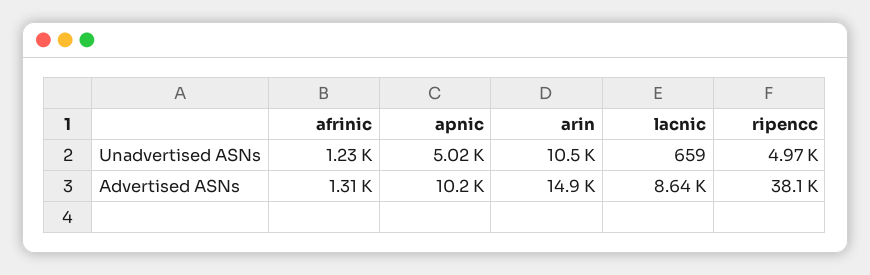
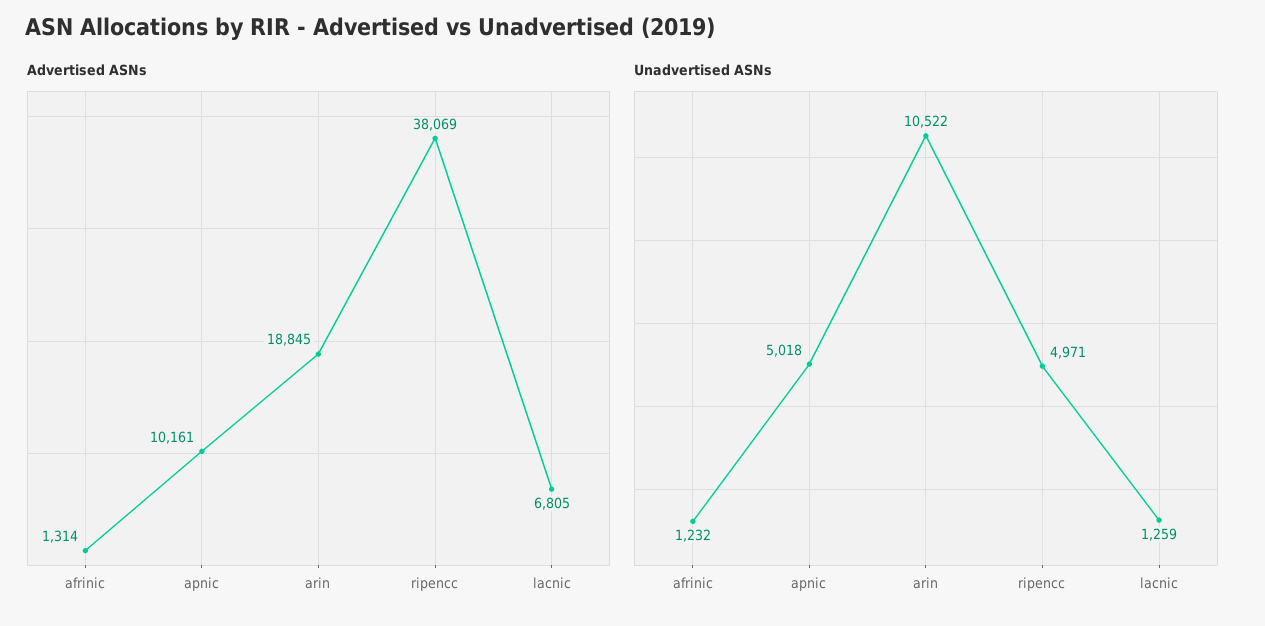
  {
    "Unadvertised ASNs": {
      "afrinic": 1232,
      "apnic": 5018,
      "arin": 10522,
-     "lacnic": 659,
+     "lacnic": 1259,
      "ripencc": 4971
    },
    "Advertised ASNs": {
      "afrinic": 1314,
      "apnic": 10161,
-     "arin": 14900,
+     "arin": 18845,
-     "lacnic": 8640,
+     "lacnic": 6805,
      "ripencc": 38069
    }
  }

